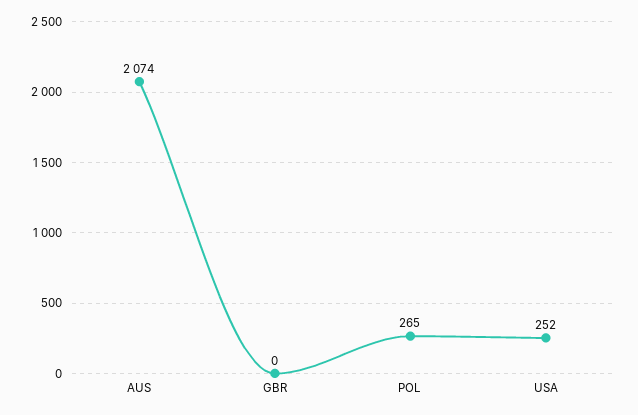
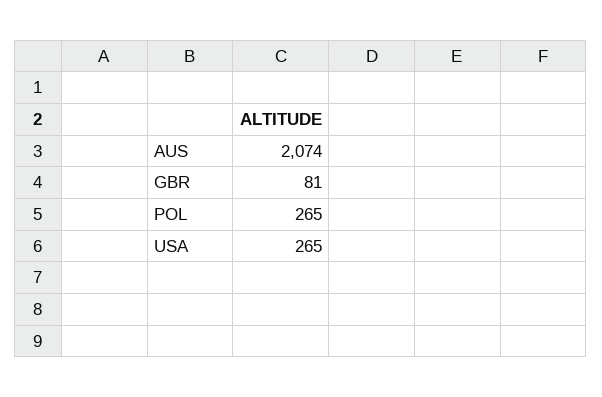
  {
    "AUS": 2074,
-   "GBR": 0,
+   "GBR": 81,
    "POL": 265,
-   "USA": 252
+   "USA": 265
  }

